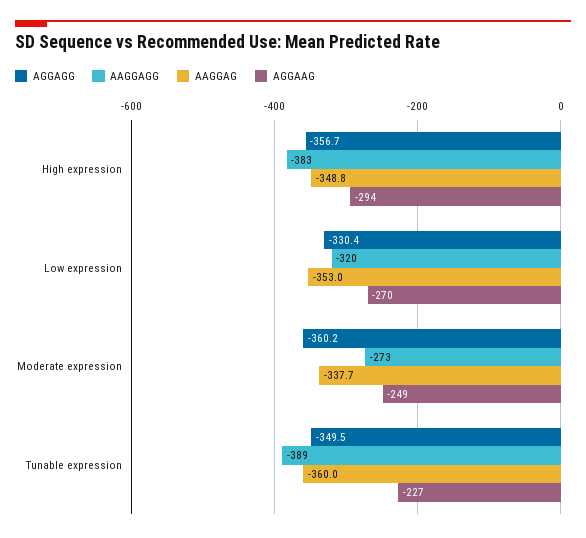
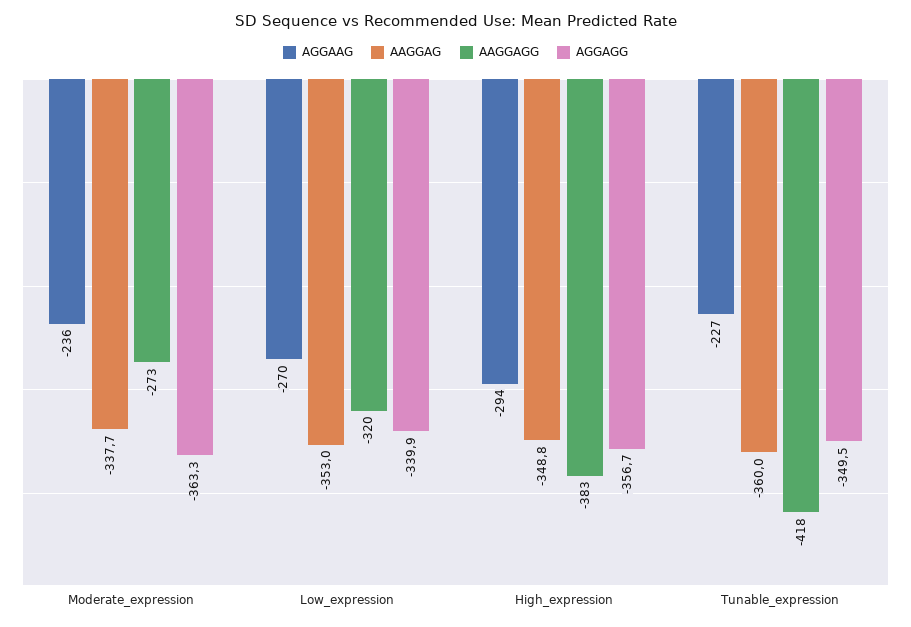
  {
    "AGGAGG": {
      "High expression": -356.7,
-     "Low expression": -330.4,
+     "Low expression": -339.9,
-     "Moderate expression": -360.2,
+     "Moderate expression": -363.3,
      "Tunable expression": -349.5
    },
    "AAGGAGG": {
      "High expression": -383,
      "Low expression": -320,
      "Moderate expression": -273,
-     "Tunable expression": -389
+     "Tunable expression": -418
    },
    "AAGGAG": {
      "High expression": -348.8,
      "Low expression": -353,
      "Moderate expression": -337.7,
      "Tunable expression": -360
    },
    "AGGAAG": {
      "High expression": -294,
      "Low expression": -270,
-     "Moderate expression": -249,
+     "Moderate expression": -236,
      "Tunable expression": -227
    }
  }

